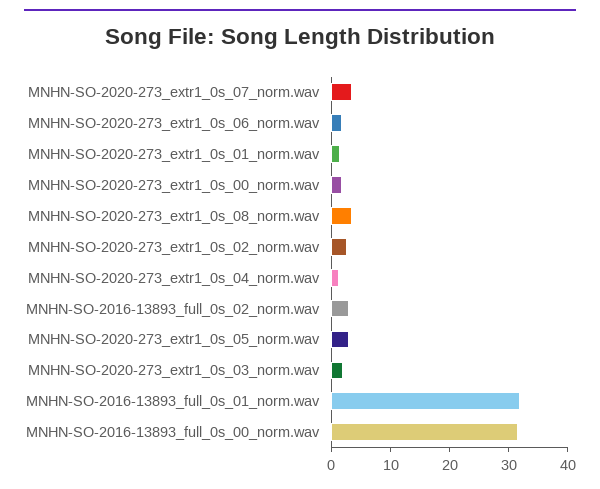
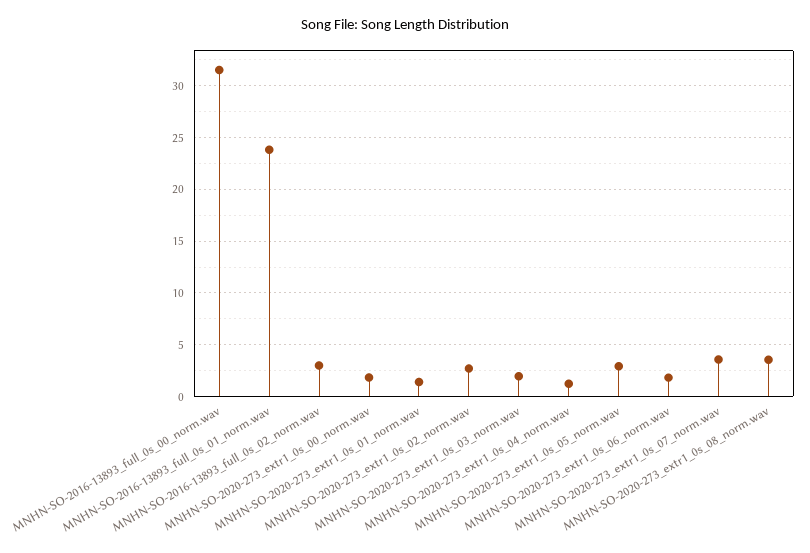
  {
    "MNHN-SO-2020-273_extr1_0s_07_norm.wav": 4,
    "MNHN-SO-2020-273_extr1_0s_06_norm.wav": 2,
    "MNHN-SO-2020-273_extr1_0s_01_norm.wav": 1,
    "MNHN-SO-2020-273_extr1_0s_00_norm.wav": 2,
    "MNHN-SO-2020-273_extr1_0s_08_norm.wav": 4,
    "MNHN-SO-2020-273_extr1_0s_02_norm.wav": 3,
    "MNHN-SO-2020-273_extr1_0s_04_norm.wav": 1,
    "MNHN-SO-2016-13893_full_0s_02_norm.wav": 3,
    "MNHN-SO-2020-273_extr1_0s_05_norm.wav": 3,
    "MNHN-SO-2020-273_extr1_0s_03_norm.wav": 2,
-   "MNHN-SO-2016-13893_full_0s_01_norm.wav": 32,
+   "MNHN-SO-2016-13893_full_0s_01_norm.wav": 24,
    "MNHN-SO-2016-13893_full_0s_00_norm.wav": 32
  }

